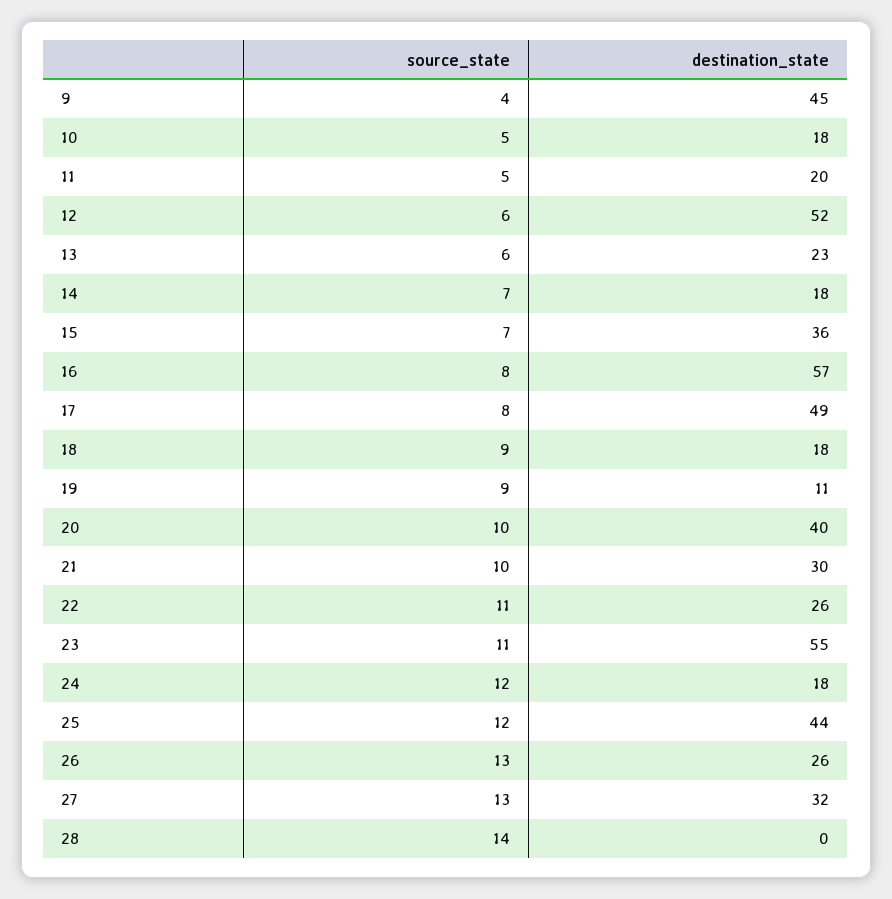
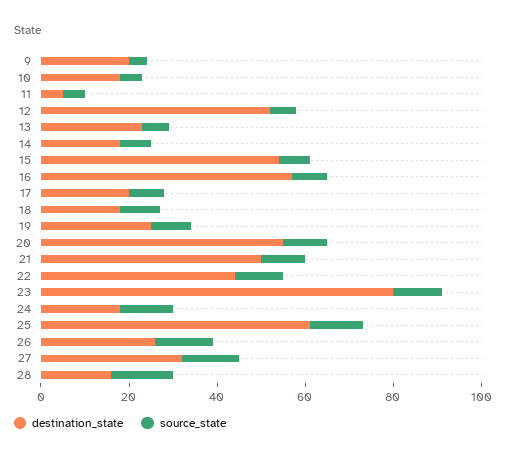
  {
    "source_state": {
      "9": 4,
      "10": 5,
      "11": 5,
      "12": 6,
      "13": 6,
      "14": 7,
      "15": 7,
      "16": 8,
      "17": 8,
      "18": 9,
      "19": 9,
      "20": 10,
      "21": 10,
      "22": 11,
      "23": 11,
      "24": 12,
      "25": 12,
      "26": 13,
      "27": 13,
      "28": 14
    },
    "destination_state": {
-     "9": 45,
+     "9": 20,
      "10": 18,
-     "11": 20,
+     "11": 5,
      "12": 52,
      "13": 23,
      "14": 18,
-     "15": 36,
+     "15": 55,
      "16": 57,
-     "17": 49,
+     "17": 20,
      "18": 18,
-     "19": 11,
+     "19": 25,
-     "20": 40,
+     "20": 55,
-     "21": 30,
+     "21": 50,
-     "22": 26,
+     "22": 45,
-     "23": 55,
+     "23": 80,
      "24": 18,
-     "25": 44,
+     "25": 60,
      "26": 26,
      "27": 32,
-     "28": 0
+     "28": 15
    }
  }

